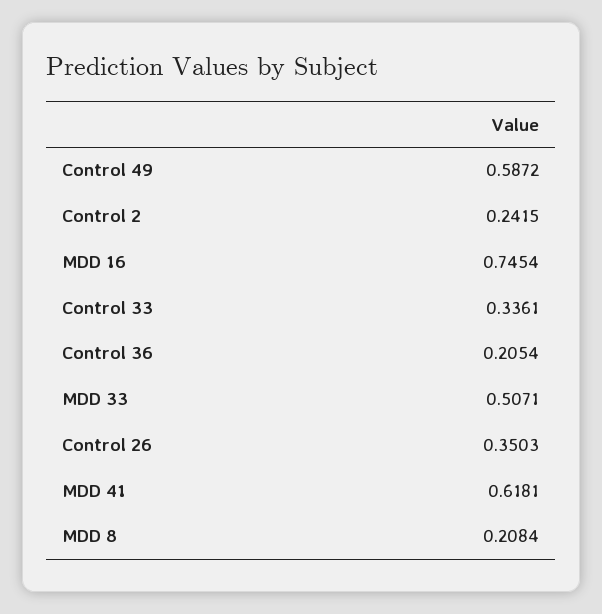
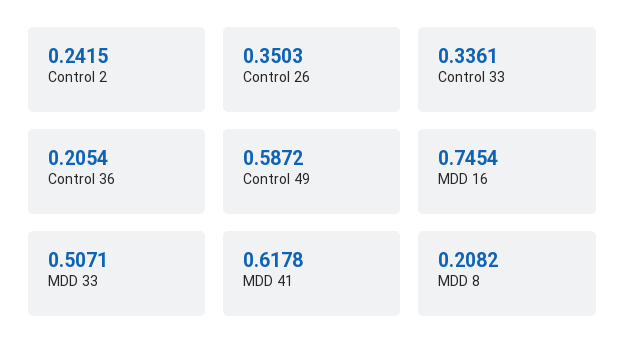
  {
    "Control 49": 0.5872,
    "Control 2": 0.2415,
    "MDD 16": 0.7454,
    "Control 33": 0.3361,
    "Control 36": 0.2054,
    "MDD 33": 0.5071,
    "Control 26": 0.3503,
-   "MDD 41": 0.6181,
+   "MDD 41": 0.6178,
-   "MDD 8": 0.2084
+   "MDD 8": 0.2082
  }

